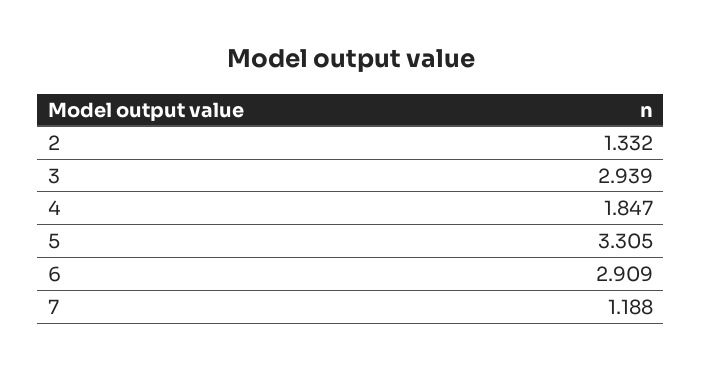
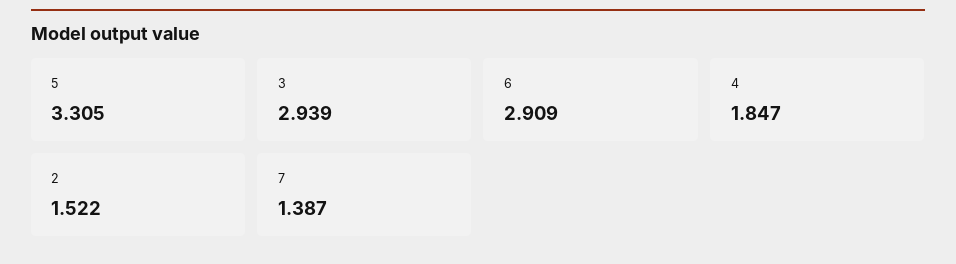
  {
-   "2": 1.332,
+   "2": 1.522,
    "3": 2.939,
    "4": 1.847,
    "5": 3.305,
    "6": 2.909,
-   "7": 1.188
+   "7": 1.387
  }

